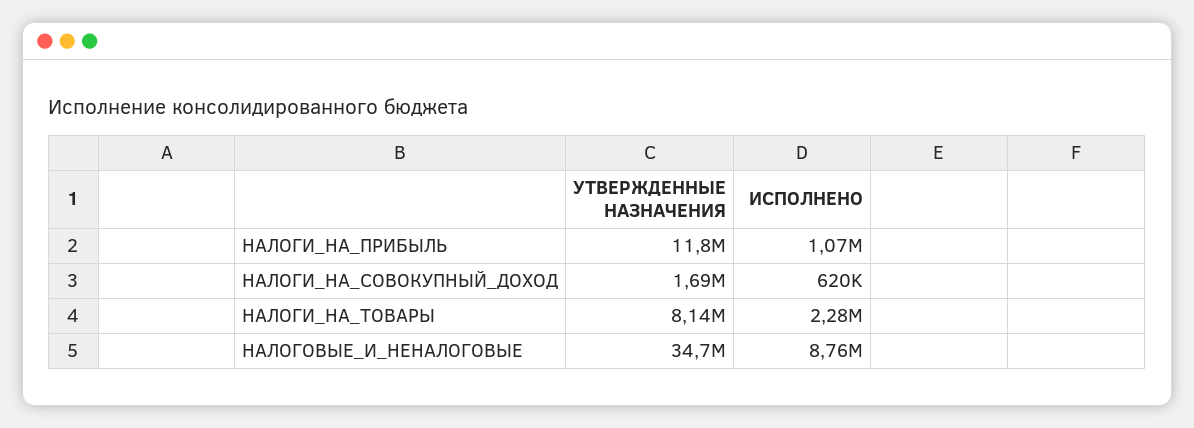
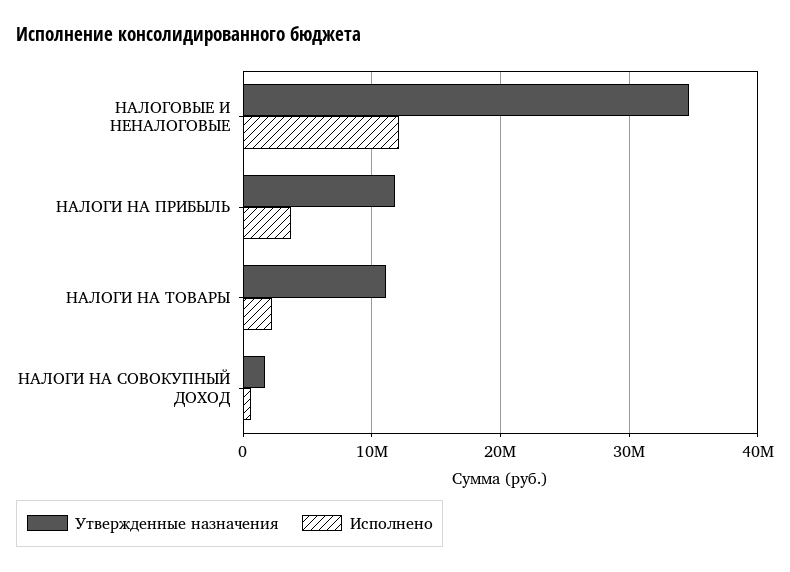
  {
    "УТВЕРЖДЕННЫЕ НАЗНАЧЕНИЯ": {
      "НАЛОГИ_НА_ПРИБЫЛЬ": 11800000,
      "НАЛОГИ_НА_СОВОКУПНЫЙ_ДОХОД": 1690000,
-     "НАЛОГИ_НА_ТОВАРЫ": 8140000,
+     "НАЛОГИ_НА_ТОВАРЫ": 11000000,
      "НАЛОГОВЫЕ_И_НЕНАЛОГОВЫЕ": 34700000
    },
    "ИСПОЛНЕНО": {
-     "НАЛОГИ_НА_ПРИБЫЛЬ": 1070000,
+     "НАЛОГИ_НА_ПРИБЫЛЬ": 4000000,
      "НАЛОГИ_НА_СОВОКУПНЫЙ_ДОХОД": 620000,
      "НАЛОГИ_НА_ТОВАРЫ": 2280000,
-     "НАЛОГОВЫЕ_И_НЕНАЛОГОВЫЕ": 8760000
+     "НАЛОГОВЫЕ_И_НЕНАЛОГОВЫЕ": 12000000
    }
  }

